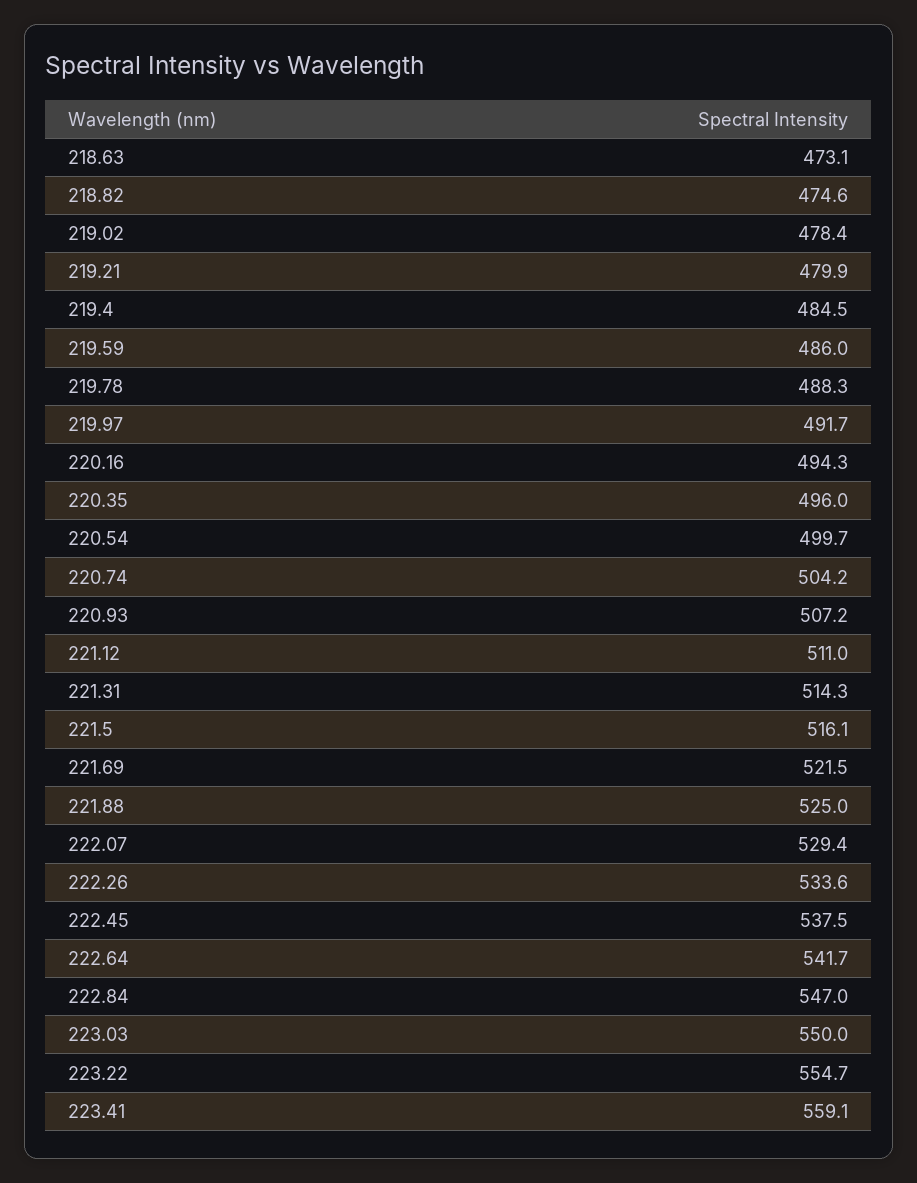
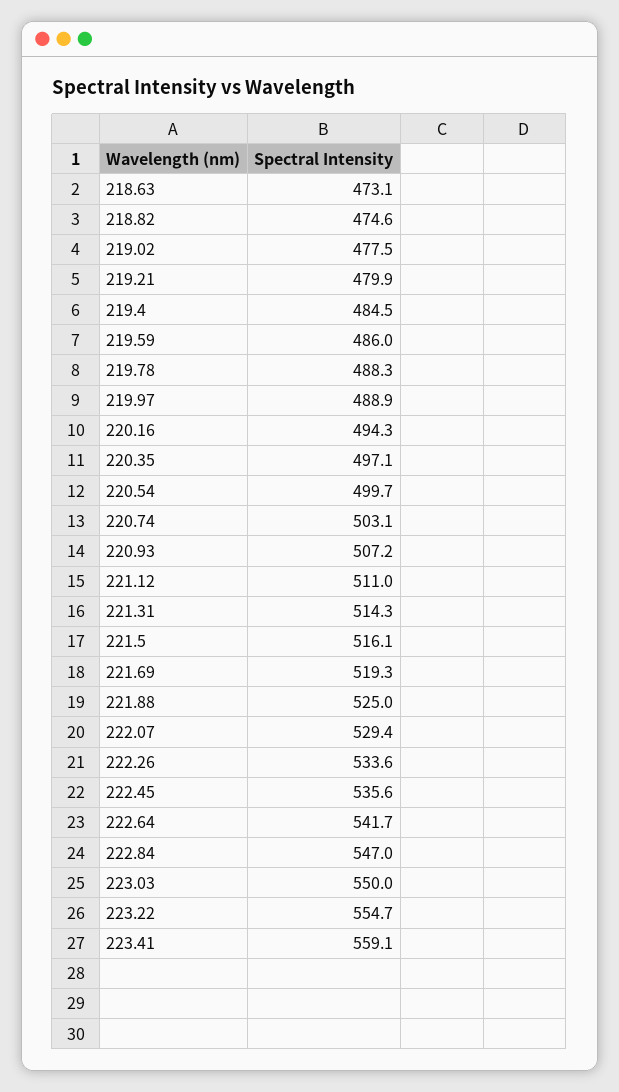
  {
    "218.63": 473.1,
    "218.82": 474.6,
-   "219.02": 478.4,
+   "219.02": 477.5,
    "219.21": 479.9,
    "219.4": 484.5,
    "219.59": 486,
    "219.78": 488.3,
-   "219.97": 491.7,
+   "219.97": 488.9,
    "220.16": 494.3,
-   "220.35": 496,
+   "220.35": 497.1,
    "220.54": 499.7,
-   "220.74": 504.2,
+   "220.74": 503.1,
    "220.93": 507.2,
    "221.12": 511,
    "221.31": 514.3,
    "221.5": 516.1,
-   "221.69": 521.5,
+   "221.69": 519.3,
    "221.88": 525,
    "222.07": 529.4,
    "222.26": 533.6,
-   "222.45": 537.5,
+   "222.45": 535.6,
    "222.64": 541.7,
    "222.84": 547,
    "223.03": 550,
    "223.22": 554.7,
    "223.41": 559.1
  }

